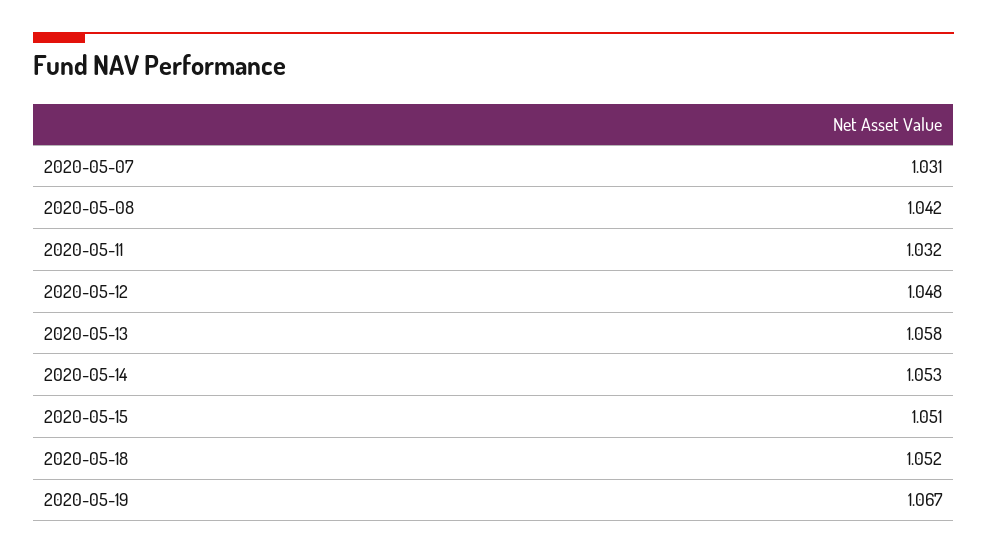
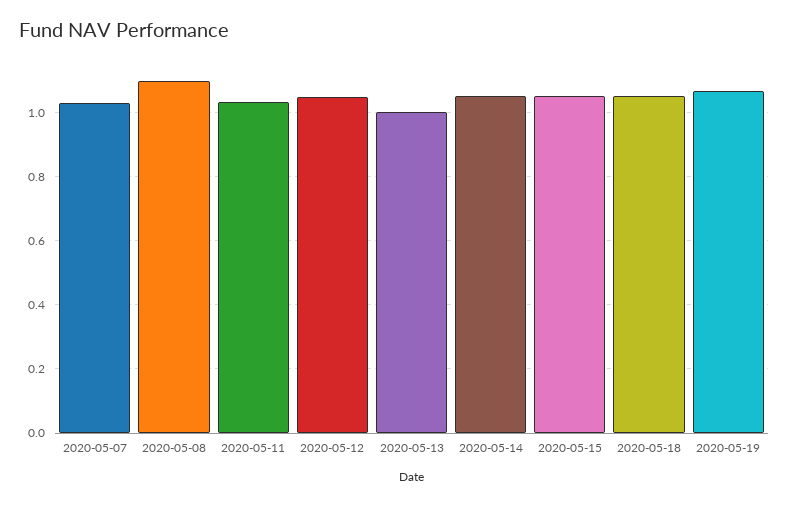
  {
    "2020-05-07": 1.031,
-   "2020-05-08": 1.042,
+   "2020-05-08": 1.1,
    "2020-05-11": 1.032,
    "2020-05-12": 1.048,
-   "2020-05-13": 1.058,
+   "2020-05-13": 1,
    "2020-05-14": 1.053,
    "2020-05-15": 1.051,
    "2020-05-18": 1.052,
    "2020-05-19": 1.067
  }

